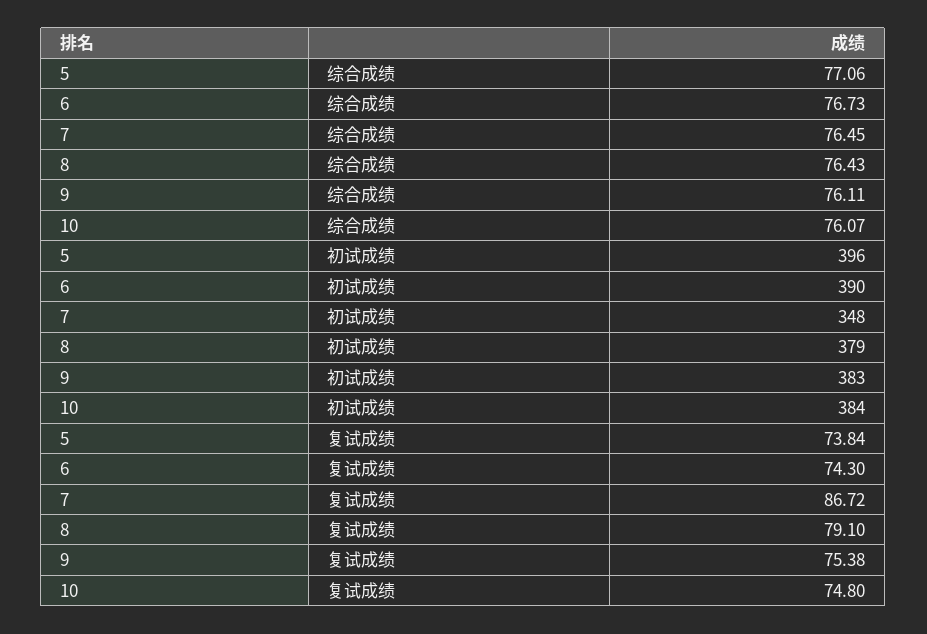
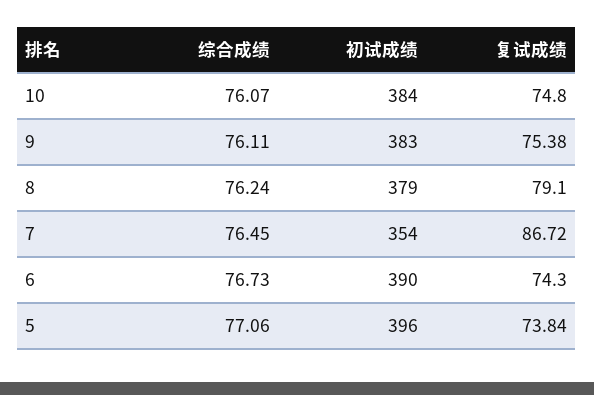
  {
    "5": {
      "综合成绩": 77.06,
      "初试成绩": 396,
      "复试成绩": 73.84
    },
    "6": {
      "综合成绩": 76.73,
      "初试成绩": 390,
      "复试成绩": 74.3
    },
    "7": {
      "综合成绩": 76.45,
-     "初试成绩": 348,
+     "初试成绩": 354,
      "复试成绩": 86.72
    },
    "8": {
-     "综合成绩": 76.43,
+     "综合成绩": 76.24,
      "初试成绩": 379,
      "复试成绩": 79.1
    },
    "9": {
      "综合成绩": 76.11,
      "初试成绩": 383,
      "复试成绩": 75.38
    },
    "10": {
      "综合成绩": 76.07,
      "初试成绩": 384,
      "复试成绩": 74.8
    }
  }

